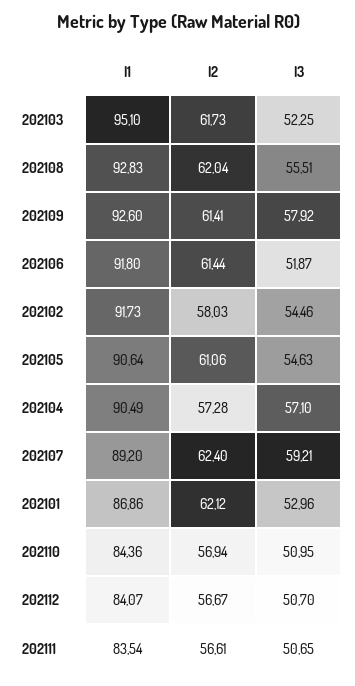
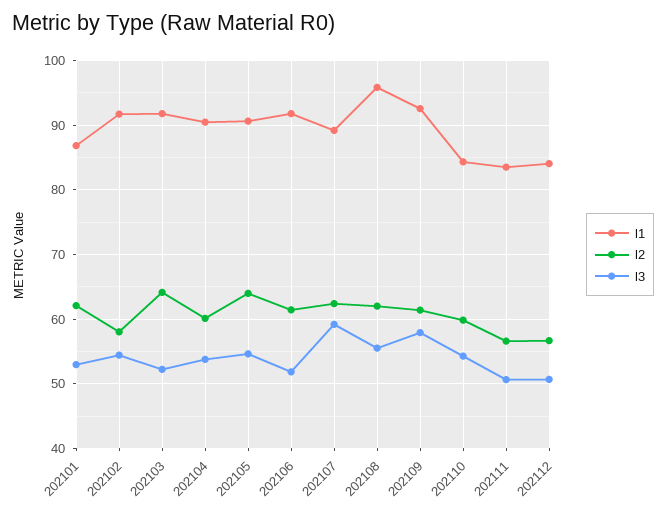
  {
    "l1": {
-     "202103": 95.1,
+     "202103": 92,
-     "202108": 92.83,
+     "202108": 96,
      "202109": 92.6,
      "202106": 91.8,
      "202102": 91.73,
      "202105": 90.64,
      "202104": 90.49,
      "202107": 89.2,
      "202101": 86.86,
      "202110": 84.36,
      "202112": 84.07,
      "202111": 83.54
    },
    "l2": {
-     "202103": 61.73,
+     "202103": 64,
      "202108": 62.04,
      "202109": 61.41,
      "202106": 61.44,
      "202102": 58.03,
-     "202105": 61.06,
+     "202105": 64,
-     "202104": 57.28,
+     "202104": 60,
      "202107": 62.4,
      "202101": 62.12,
-     "202110": 56.94,
+     "202110": 60,
      "202112": 56.67,
      "202111": 56.61
    },
    "l3": {
      "202103": 52.25,
      "202108": 55.51,
      "202109": 57.92,
      "202106": 51.87,
      "202102": 54.46,
      "202105": 54.63,
-     "202104": 57.1,
+     "202104": 54,
      "202107": 59.21,
      "202101": 52.96,
-     "202110": 50.95,
+     "202110": 54,
      "202112": 50.7,
      "202111": 50.65
    }
  }

